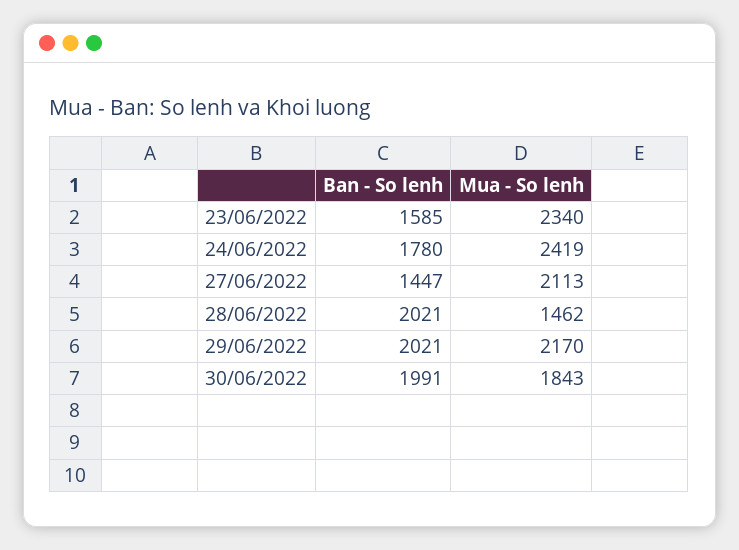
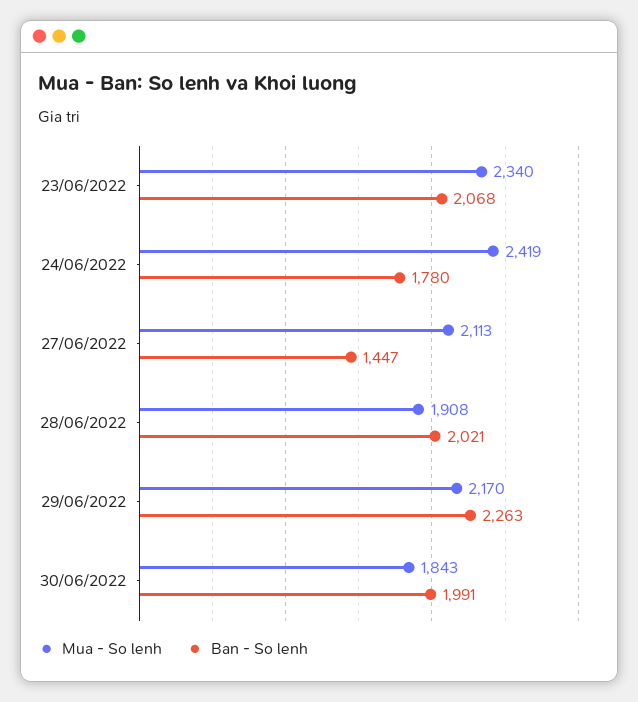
  {
    "Ban - So lenh": {
-     "23/06/2022": 1585,
+     "23/06/2022": 2068,
      "24/06/2022": 1780,
      "27/06/2022": 1447,
      "28/06/2022": 2021,
-     "29/06/2022": 2021,
+     "29/06/2022": 2263,
      "30/06/2022": 1991
    },
    "Mua - So lenh": {
      "23/06/2022": 2340,
      "24/06/2022": 2419,
      "27/06/2022": 2113,
-     "28/06/2022": 1462,
+     "28/06/2022": 1908,
      "29/06/2022": 2170,
      "30/06/2022": 1843
    }
  }

